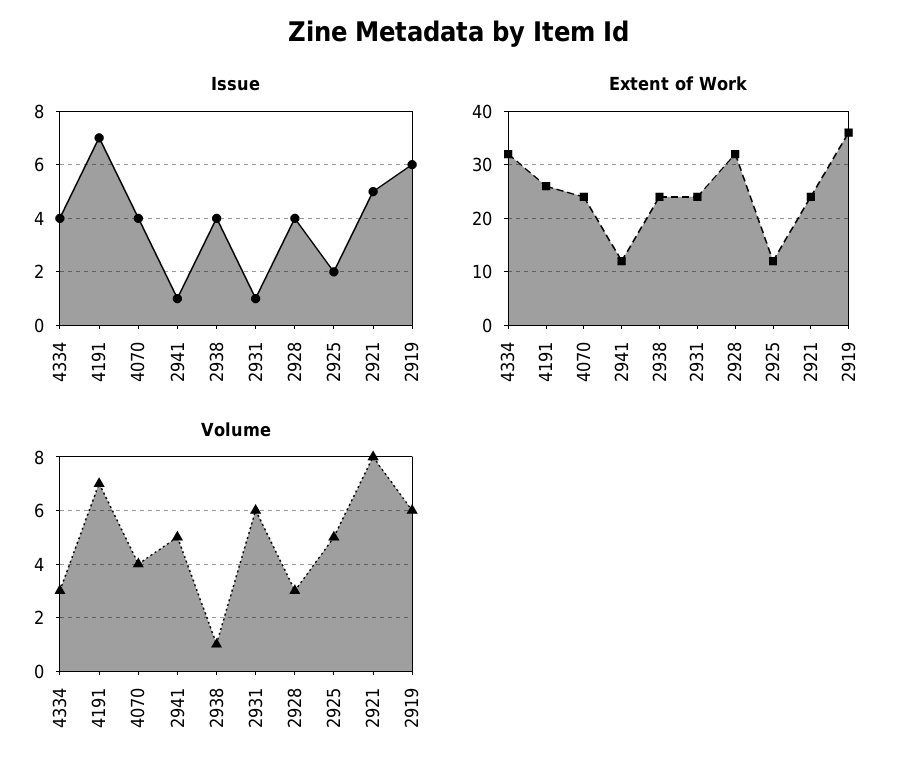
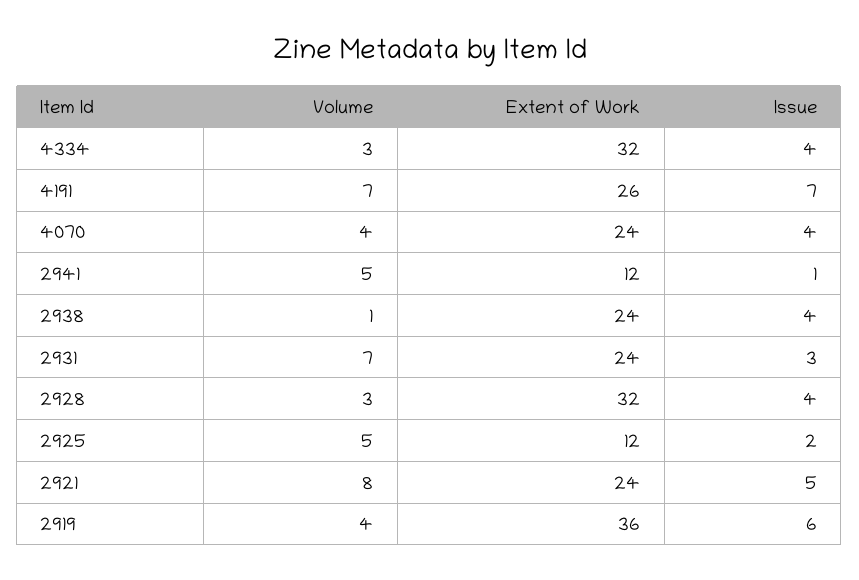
  {
    "Issue": {
      "4334": 4,
      "4191": 7,
      "4070": 4,
      "2941": 1,
      "2938": 4,
-     "2931": 1,
+     "2931": 3,
      "2928": 4,
      "2925": 2,
      "2921": 5,
      "2919": 6
    },
    "Extent of Work": {
      "4334": 32,
      "4191": 26,
      "4070": 24,
      "2941": 12,
      "2938": 24,
      "2931": 24,
      "2928": 32,
      "2925": 12,
      "2921": 24,
      "2919": 36
    },
    "Volume": {
      "4334": 3,
      "4191": 7,
      "4070": 4,
      "2941": 5,
      "2938": 1,
-     "2931": 6,
+     "2931": 7,
      "2928": 3,
      "2925": 5,
      "2921": 8,
-     "2919": 6
+     "2919": 4
    }
  }

